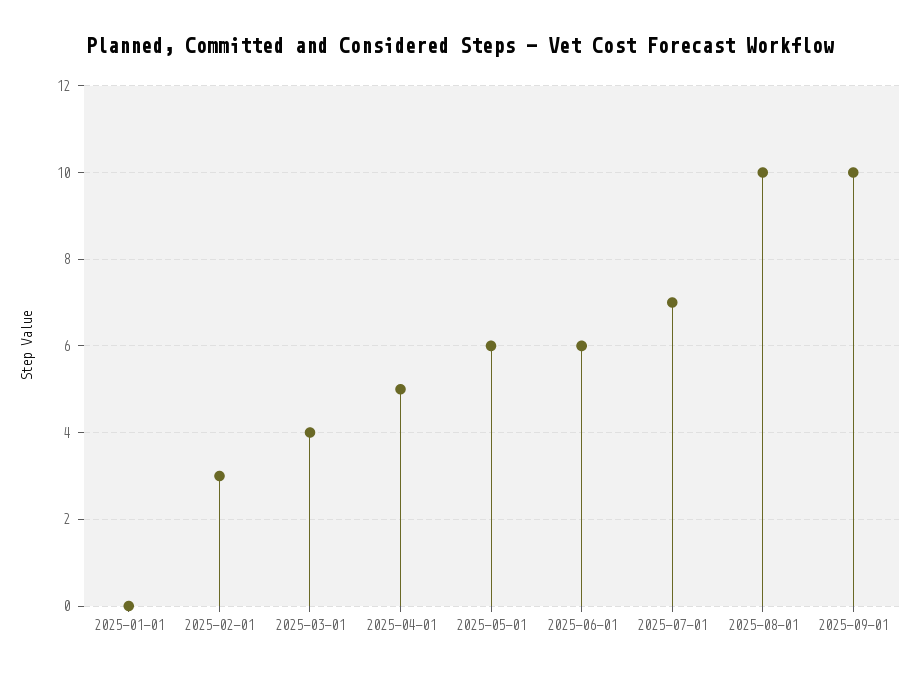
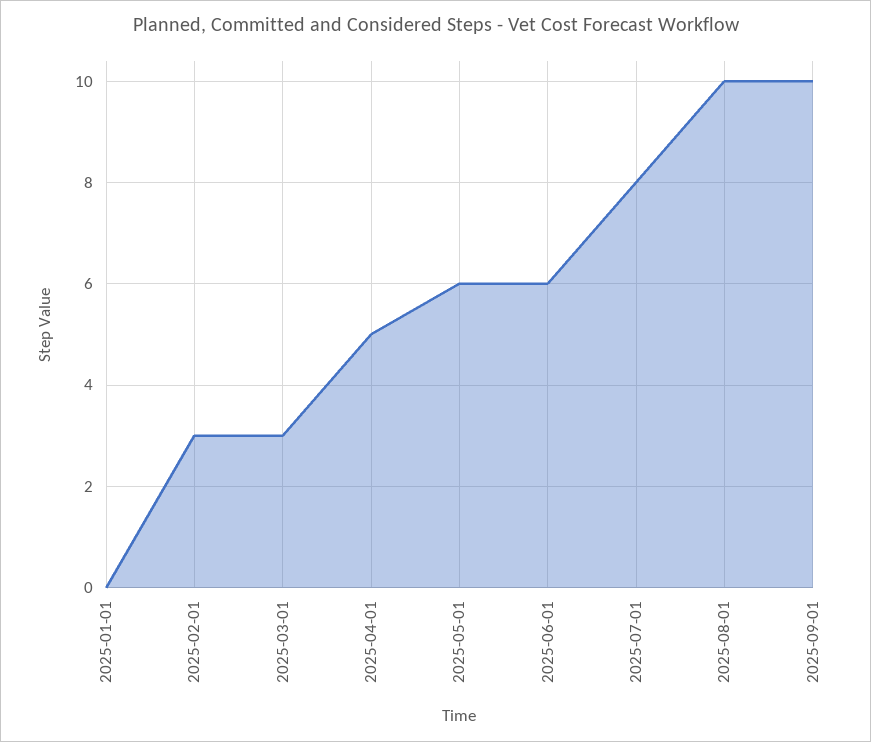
  {
    "2025-01-01": 0,
    "2025-02-01": 3,
-   "2025-03-01": 4,
+   "2025-03-01": 3,
    "2025-04-01": 5,
    "2025-05-01": 6,
    "2025-06-01": 6,
-   "2025-07-01": 7,
+   "2025-07-01": 8,
    "2025-08-01": 10,
    "2025-09-01": 10
  }

